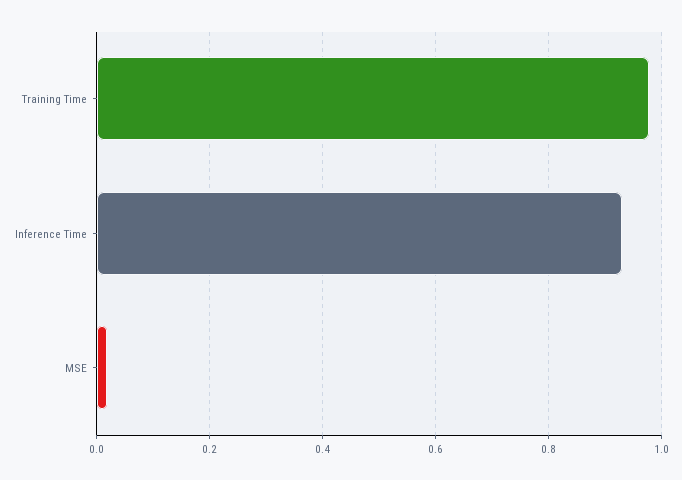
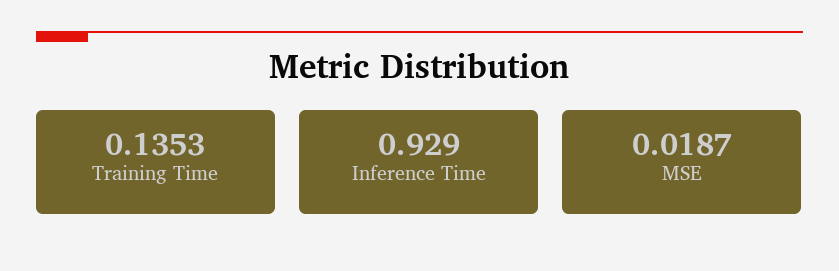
  {
-   "Training Time": 0.98,
+   "Training Time": 0.1353,
    "Inference Time": 0.929,
    "MSE": 0.0187
  }

